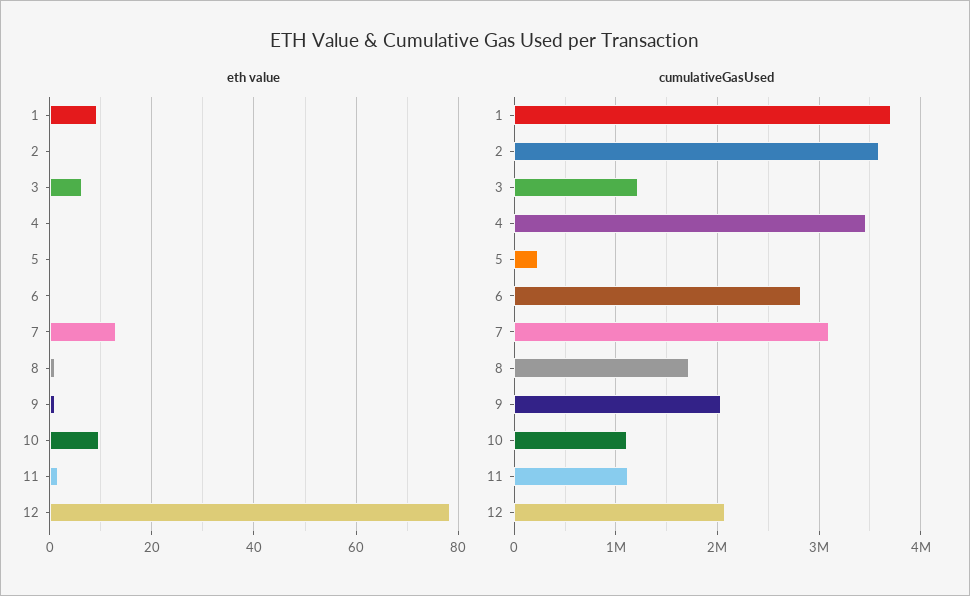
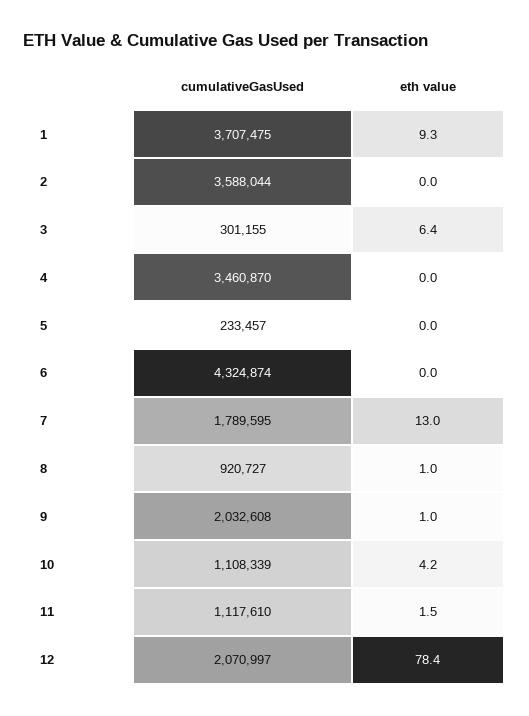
  {
    "eth value": {
      "1": 9.3,
      "2": 0,
      "3": 6.4,
      "4": 0,
      "5": 0,
      "6": 0,
      "7": 13,
      "8": 1,
      "9": 1,
-     "10": 10,
+     "10": 4.2,
      "11": 1.5,
      "12": 78.4
    },
    "cumulativeGasUsed": {
      "1": 3707475,
      "2": 3588044,
-     "3": 1200000,
+     "3": 301155,
      "4": 3460870,
      "5": 233457,
-     "6": 2800000,
+     "6": 4324874,
-     "7": 3100000,
+     "7": 1789595,
-     "8": 1700000,
+     "8": 920727,
      "9": 2032608,
      "10": 1108339,
      "11": 1117610,
      "12": 2070997
    }
  }

